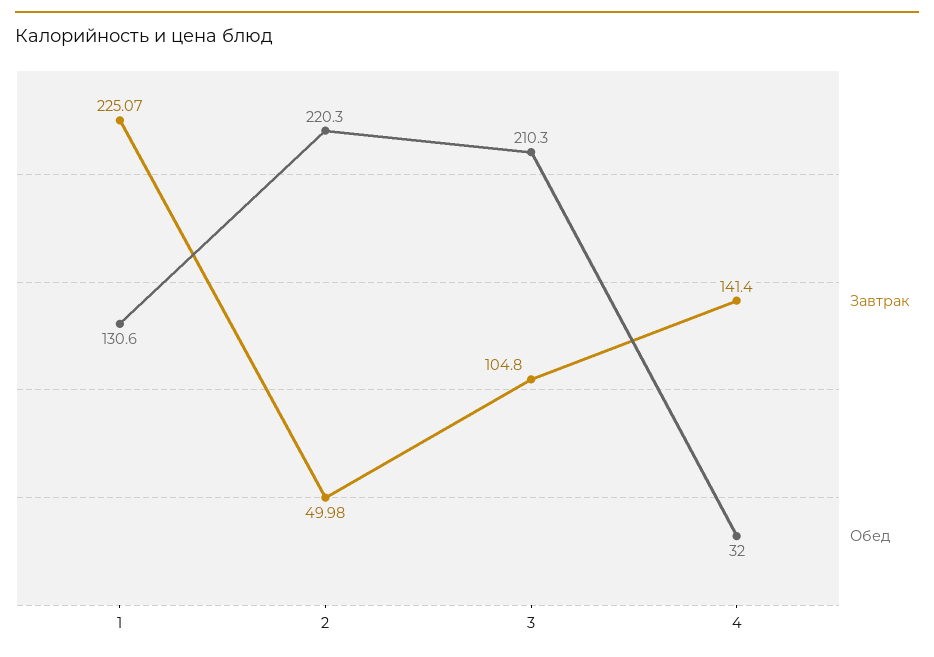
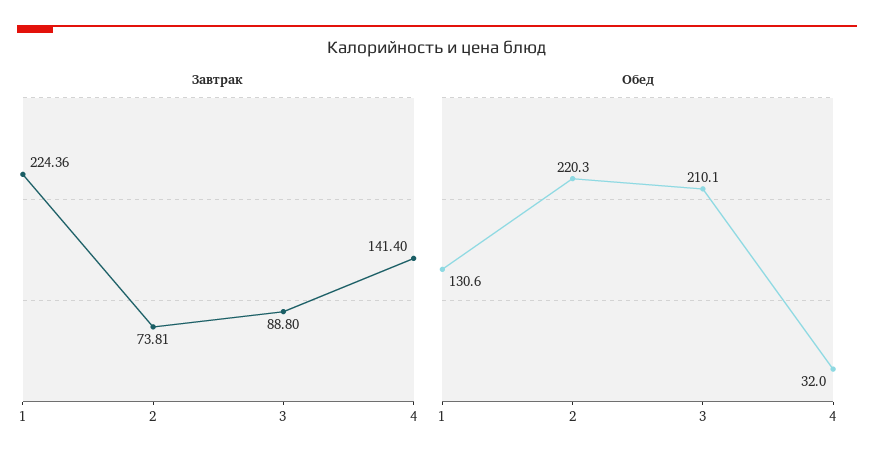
  {
    "Завтрак": {
-     "1": 225.07,
+     "1": 224.36,
-     "2": 49.98,
+     "2": 73.81,
-     "3": 104.8,
+     "3": 88.8,
      "4": 141.4
    },
    "Обед": {
      "1": 130.6,
      "2": 220.3,
-     "3": 210.3,
+     "3": 210.1,
      "4": 32
    }
  }

